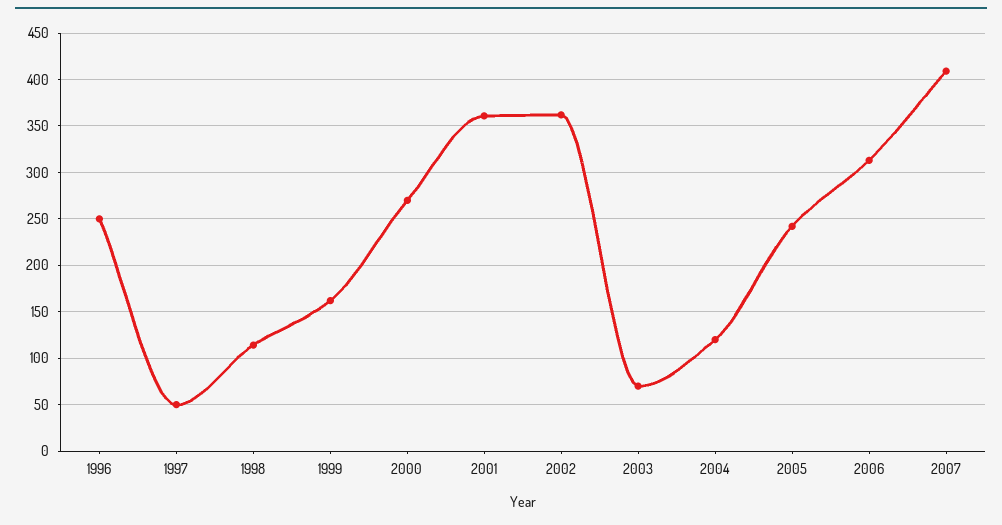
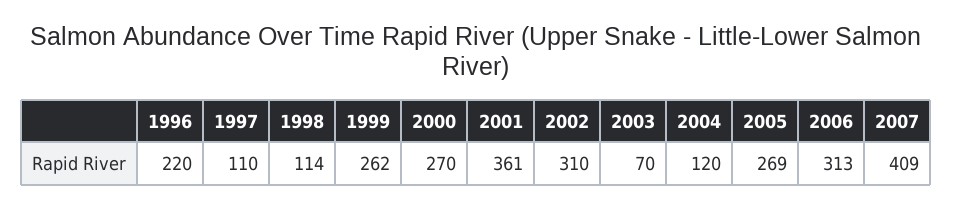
  {
-   "1996": 250,
+   "1996": 220,
-   "1997": 50,
+   "1997": 110,
    "1998": 114,
-   "1999": 160,
+   "1999": 262,
    "2000": 270,
    "2001": 361,
-   "2002": 360,
+   "2002": 310,
    "2003": 70,
    "2004": 120,
-   "2005": 240,
+   "2005": 269,
    "2006": 313,
    "2007": 409
  }

